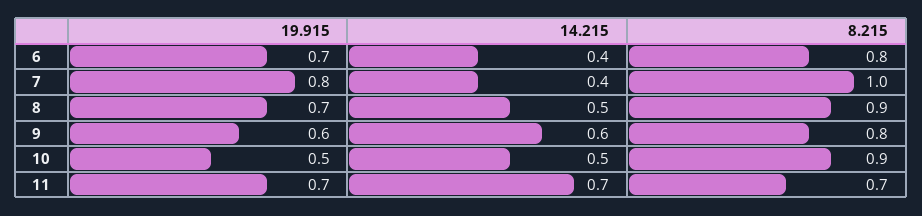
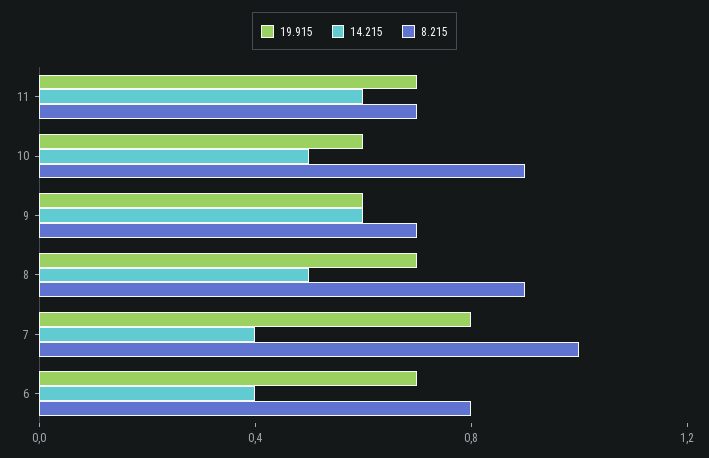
  {
    "19.915": {
      "6": 0.7,
      "7": 0.8,
      "8": 0.7,
      "9": 0.6,
-     "10": 0.5,
+     "10": 0.6,
      "11": 0.7
    },
    "14.215": {
      "6": 0.4,
      "7": 0.4,
      "8": 0.5,
      "9": 0.6,
      "10": 0.5,
-     "11": 0.7
+     "11": 0.6
    },
    "8.215": {
      "6": 0.8,
      "7": 1,
      "8": 0.9,
-     "9": 0.8,
+     "9": 0.7,
      "10": 0.9,
      "11": 0.7
    }
  }

